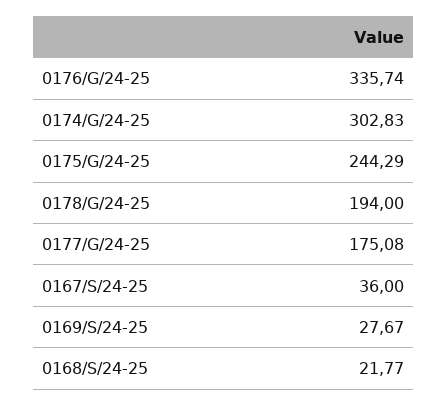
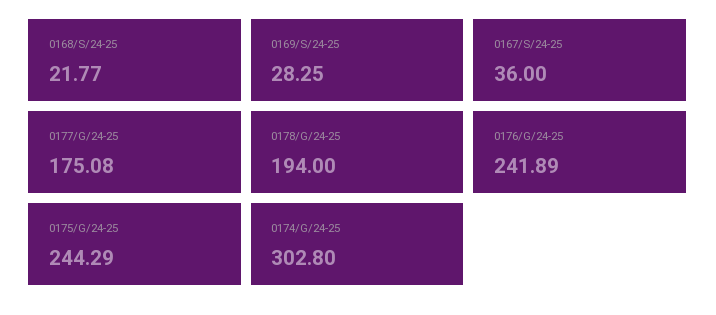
  {
-   "0176/G/24-25": 335.74,
+   "0176/G/24-25": 241.89,
-   "0174/G/24-25": 302.83,
+   "0174/G/24-25": 302.8,
    "0175/G/24-25": 244.29,
    "0178/G/24-25": 194,
    "0177/G/24-25": 175.08,
    "0167/S/24-25": 36,
-   "0169/S/24-25": 27.67,
+   "0169/S/24-25": 28.25,
    "0168/S/24-25": 21.77
  }

